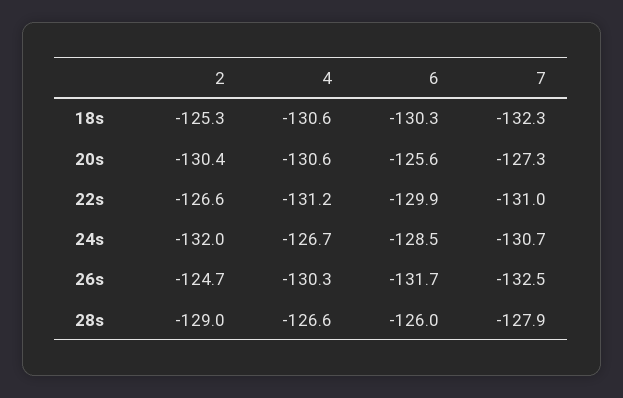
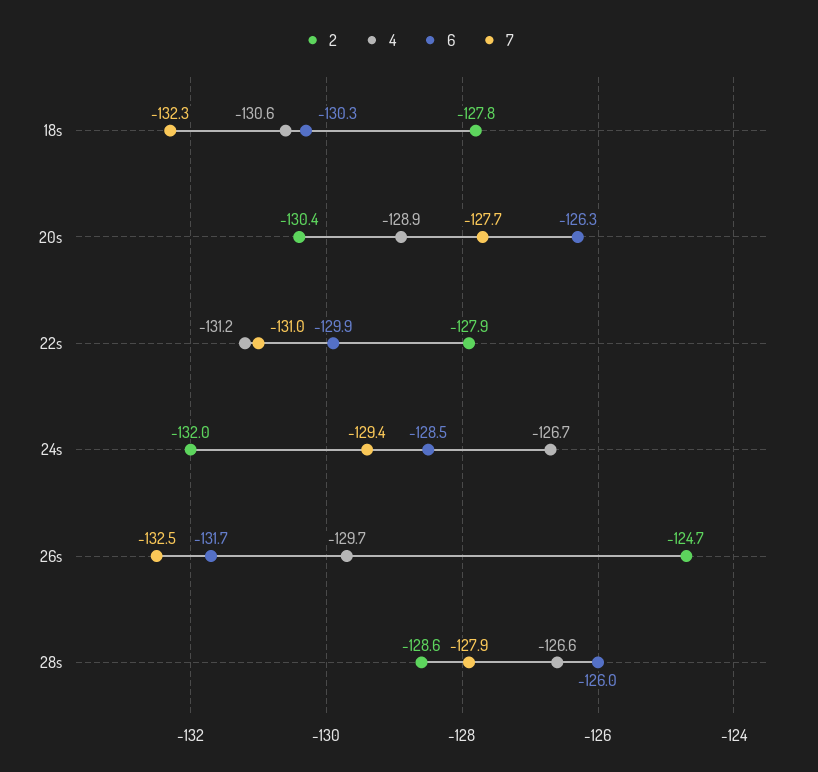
  {
    "2": {
-     "18s": -125.3,
+     "18s": -127.8,
      "20s": -130.4,
-     "22s": -126.6,
+     "22s": -127.9,
      "24s": -132,
      "26s": -124.7,
-     "28s": -129
+     "28s": -128.6
    },
    "4": {
      "18s": -130.6,
-     "20s": -130.6,
+     "20s": -128.9,
      "22s": -131.2,
      "24s": -126.7,
-     "26s": -130.3,
+     "26s": -129.7,
      "28s": -126.6
    },
    "6": {
      "18s": -130.3,
-     "20s": -125.6,
+     "20s": -126.3,
      "22s": -129.9,
      "24s": -128.5,
      "26s": -131.7,
      "28s": -126
    },
    "7": {
      "18s": -132.3,
-     "20s": -127.3,
+     "20s": -127.7,
      "22s": -131,
-     "24s": -130.7,
+     "24s": -129.4,
      "26s": -132.5,
      "28s": -127.9
    }
  }

